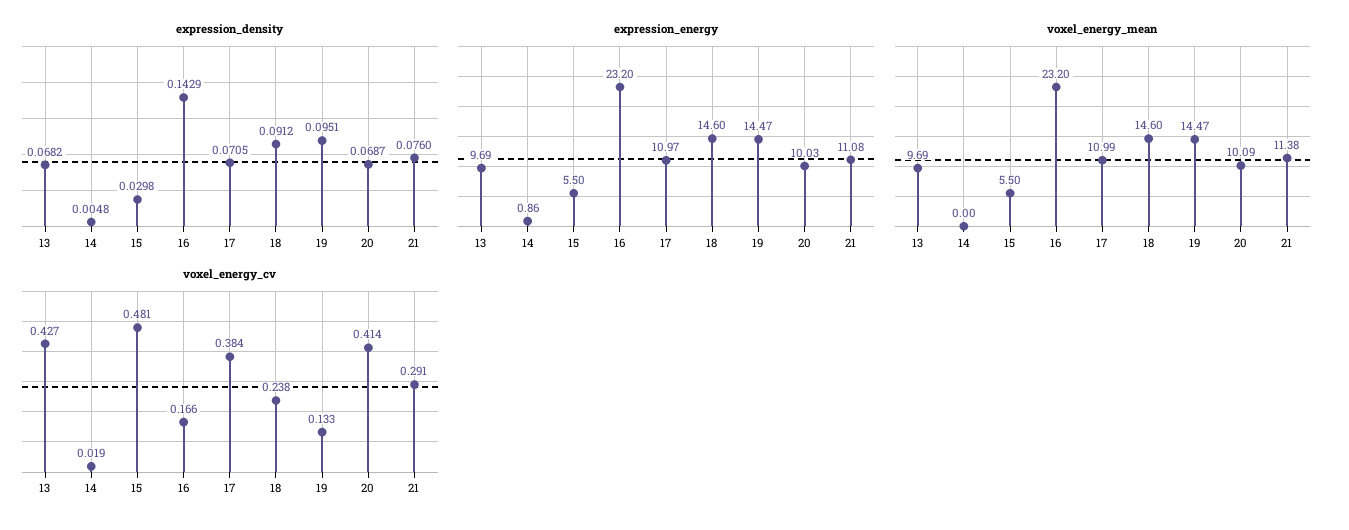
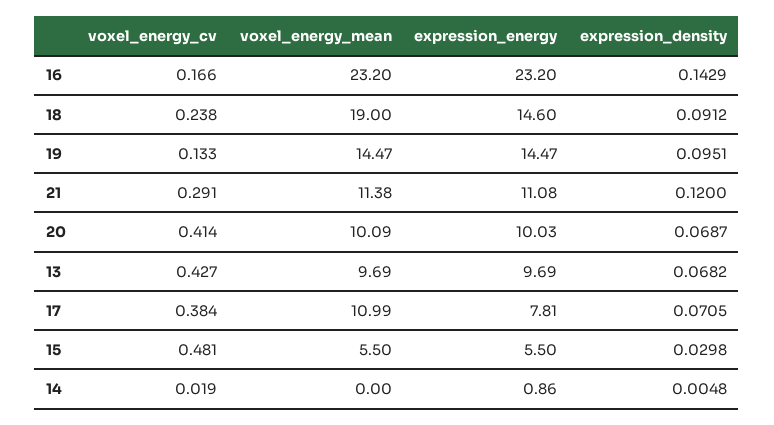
  {
    "expression_density": {
      "13": 0.0682,
      "14": 0.0048,
      "15": 0.0298,
      "16": 0.1429,
      "17": 0.0705,
      "18": 0.0912,
      "19": 0.0951,
      "20": 0.0687,
-     "21": 0.076
+     "21": 0.12
    },
    "expression_energy": {
      "13": 9.69,
      "14": 0.86,
      "15": 5.5,
      "16": 23.2,
-     "17": 10.97,
+     "17": 7.81,
      "18": 14.6,
      "19": 14.47,
      "20": 10.03,
      "21": 11.08
    },
    "voxel_energy_mean": {
      "13": 9.69,
      "14": 0,
      "15": 5.5,
      "16": 23.2,
      "17": 10.99,
-     "18": 14.6,
+     "18": 19,
      "19": 14.47,
      "20": 10.09,
      "21": 11.38
    },
    "voxel_energy_cv": {
      "13": 0.427,
      "14": 0.019,
      "15": 0.481,
      "16": 0.166,
      "17": 0.384,
      "18": 0.238,
      "19": 0.133,
      "20": 0.414,
      "21": 0.291
    }
  }

